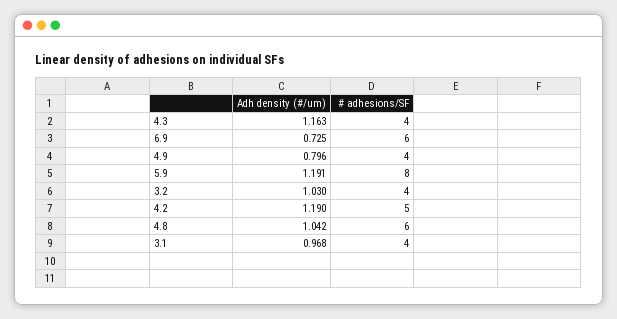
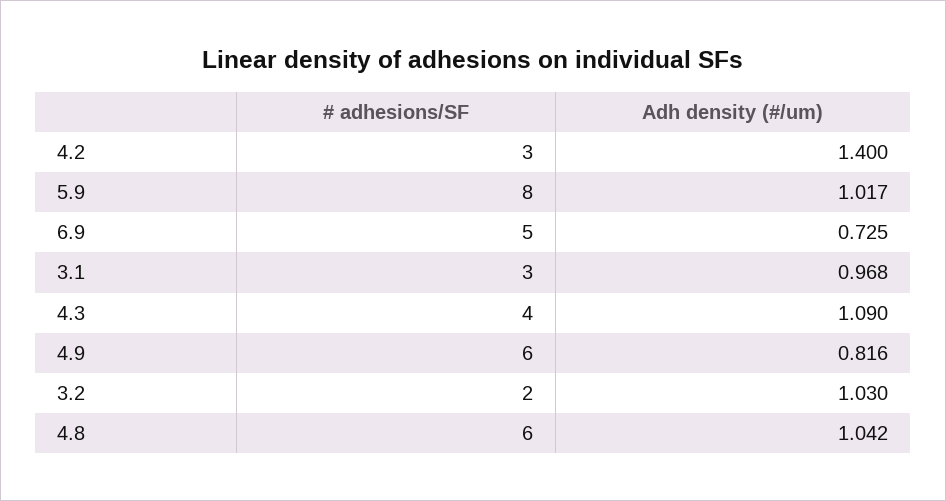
  {
    "Adh density (#/um)": {
-     "4.3": 1.163,
+     "4.3": 1.09,
      "6.9": 0.725,
-     "4.9": 0.796,
+     "4.9": 0.816,
-     "5.9": 1.191,
+     "5.9": 1.017,
      "3.2": 1.03,
-     "4.2": 1.19,
+     "4.2": 1.4,
      "4.8": 1.042,
      "3.1": 0.968
    },
    "# adhesions/SF": {
      "4.3": 4,
-     "6.9": 6,
+     "6.9": 5,
-     "4.9": 4,
+     "4.9": 6,
      "5.9": 8,
-     "3.2": 4,
+     "3.2": 2,
-     "4.2": 5,
+     "4.2": 3,
      "4.8": 6,
-     "3.1": 4
+     "3.1": 3
    }
  }

